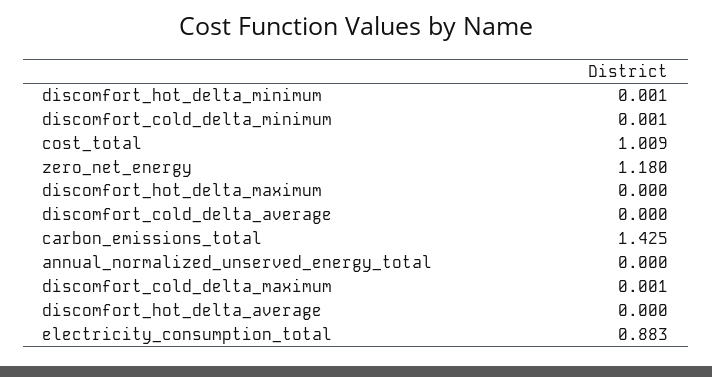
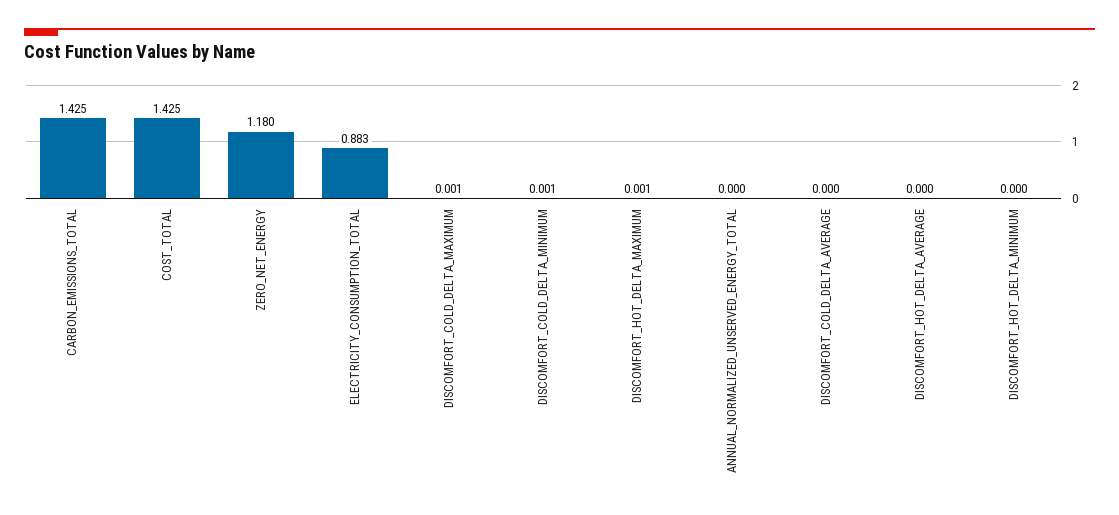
  {
-   "discomfort_hot_delta_minimum": 0.001,
+   "discomfort_hot_delta_minimum": 0,
    "discomfort_cold_delta_minimum": 0.001,
-   "cost_total": 1.009,
+   "cost_total": 1.425,
    "zero_net_energy": 1.18,
-   "discomfort_hot_delta_maximum": 0,
+   "discomfort_hot_delta_maximum": 0.001,
    "discomfort_cold_delta_average": 0,
    "carbon_emissions_total": 1.425,
    "annual_normalized_unserved_energy_total": 0,
    "discomfort_cold_delta_maximum": 0.001,
    "discomfort_hot_delta_average": 0,
    "electricity_consumption_total": 0.883
  }

